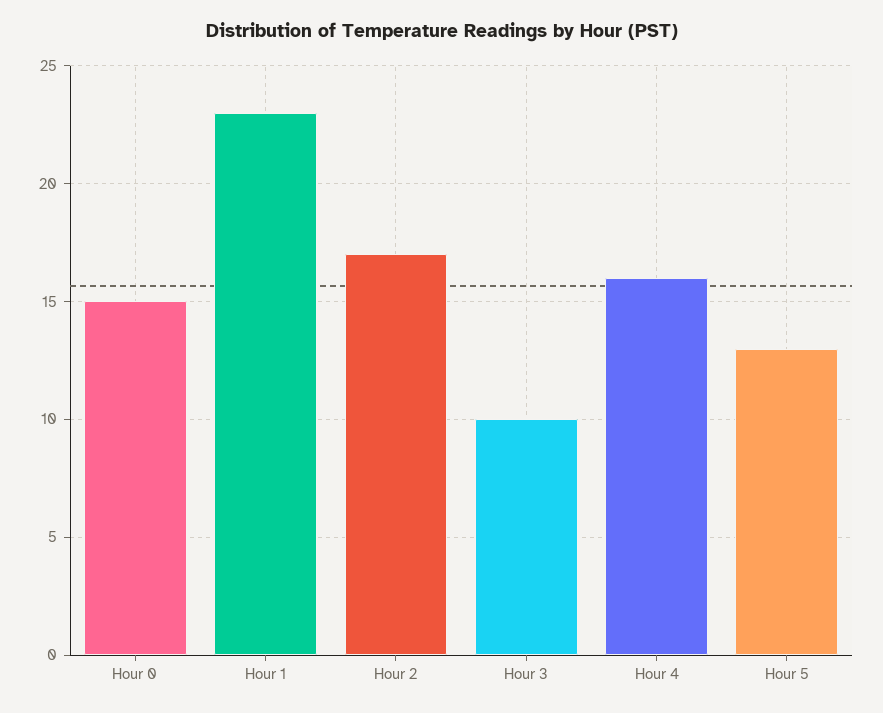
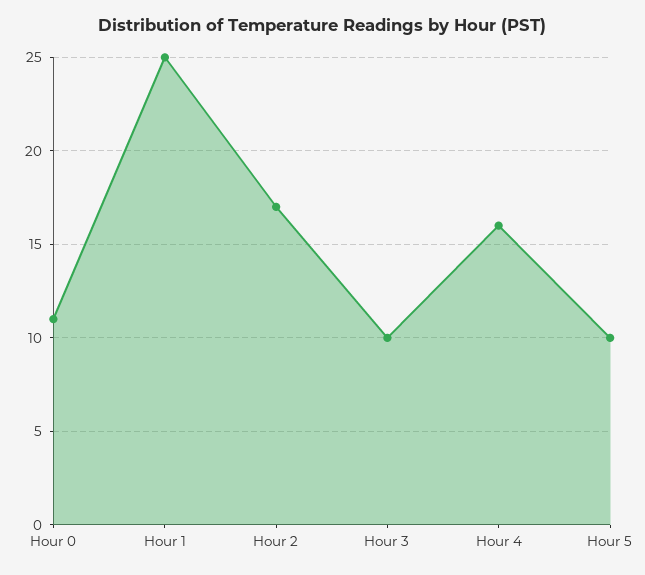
  {
-   "Hour 0": 15,
+   "Hour 0": 11,
-   "Hour 1": 23,
+   "Hour 1": 25,
    "Hour 2": 17,
    "Hour 3": 10,
    "Hour 4": 16,
-   "Hour 5": 13
+   "Hour 5": 10
  }

